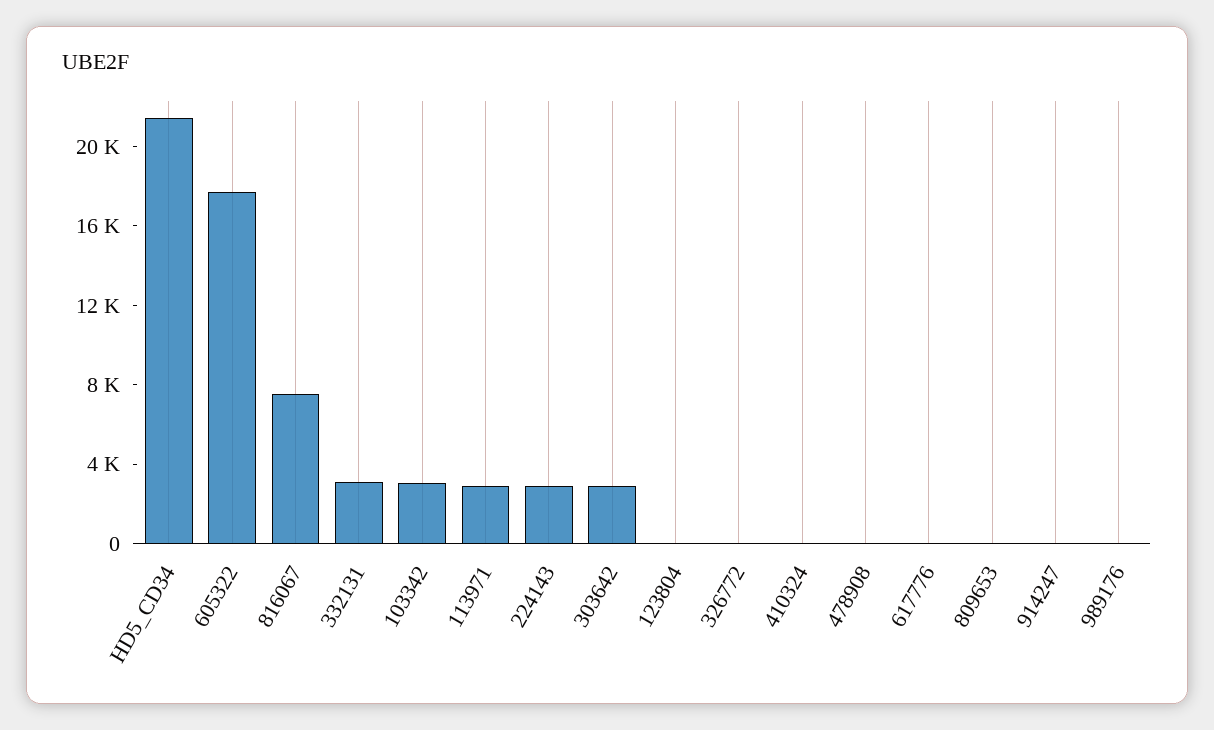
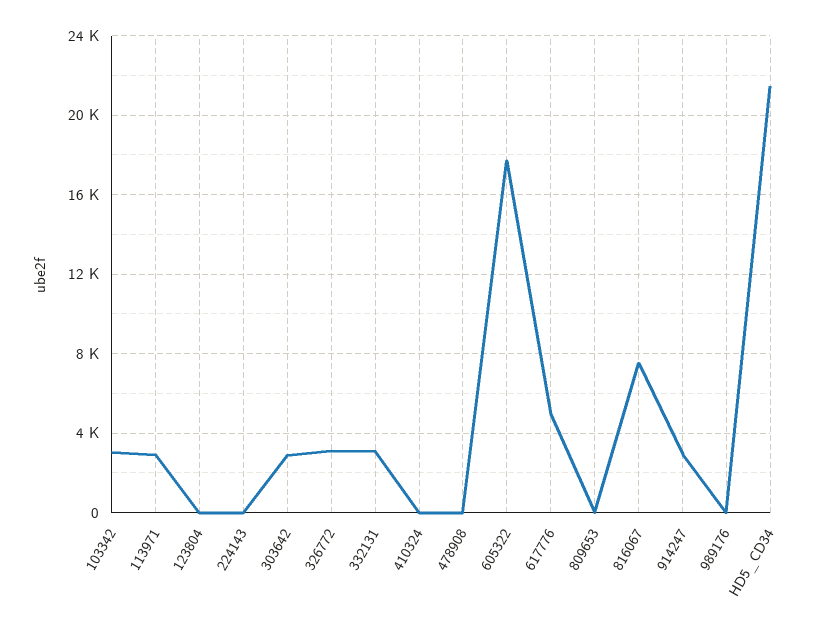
  {
    "HD5_CD34": 21500,
    "605322": 17500,
    "816067": 7500,
    "332131": 3000,
    "103342": 3000,
    "113971": 3000,
-   "224143": 3000,
+   "224143": 0,
    "303642": 3000,
    "123804": 0,
-   "326772": 0,
+   "326772": 3000,
    "410324": 0,
    "478908": 0,
-   "617776": 0,
+   "617776": 5000,
    "809653": 0,
-   "914247": 0,
+   "914247": 3000,
    "989176": 0
  }

